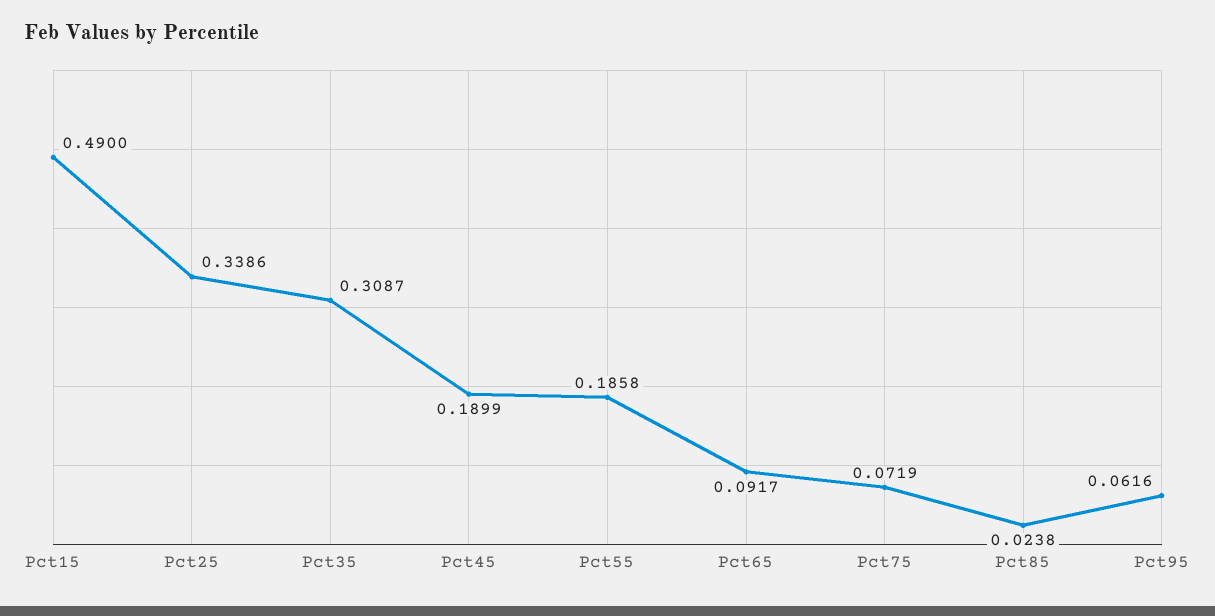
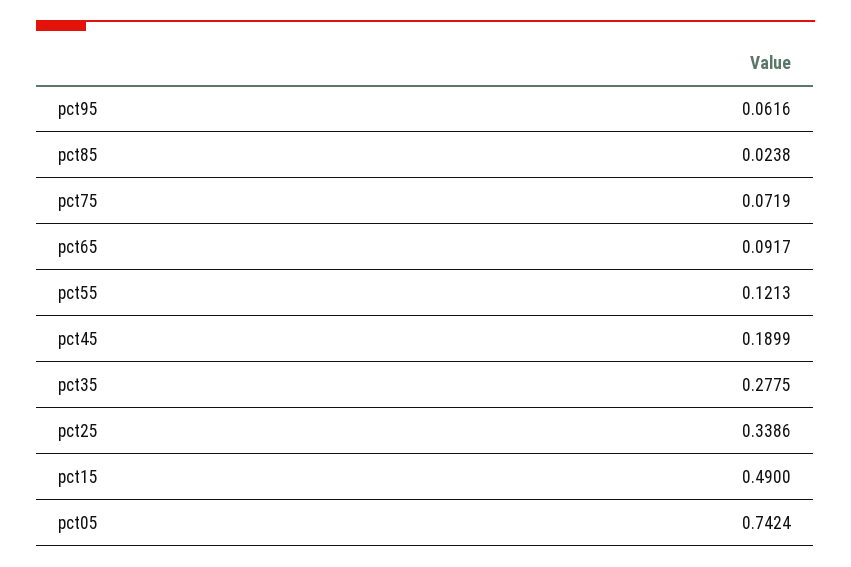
  {
    "Pct15": 0.49,
    "Pct25": 0.3386,
-   "Pct35": 0.3087,
+   "Pct35": 0.2775,
    "Pct45": 0.1899,
-   "Pct55": 0.1858,
+   "Pct55": 0.1213,
    "Pct65": 0.0917,
    "Pct75": 0.0719,
    "Pct85": 0.0238,
-   "Pct95": 0.0616
+   "Pct95": 0.0616,
+   "pct05": 0.7424
  }

